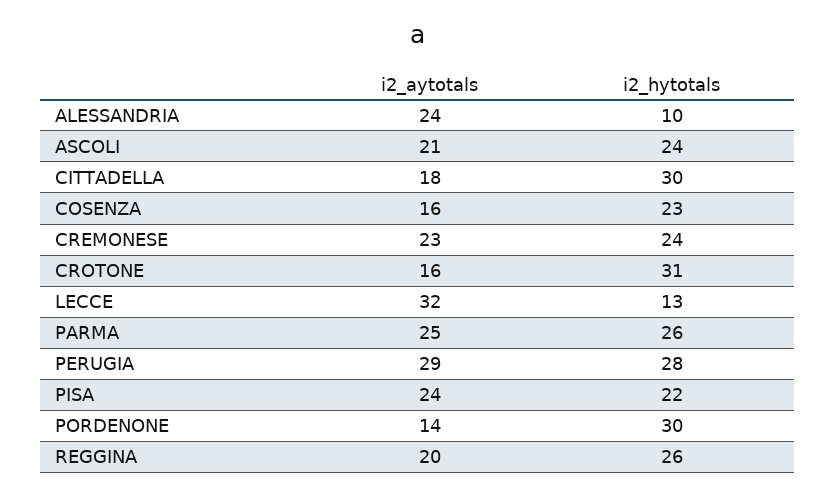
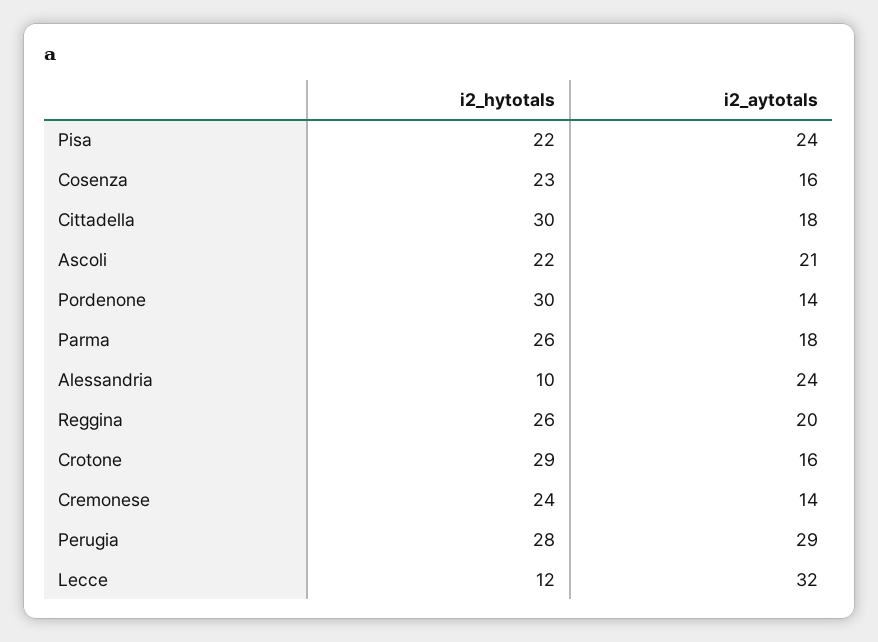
  {
    "i2_aytotals": {
      "ALESSANDRIA": 24,
      "ASCOLI": 21,
      "CITTADELLA": 18,
      "COSENZA": 16,
-     "CREMONESE": 23,
+     "CREMONESE": 14,
      "CROTONE": 16,
      "LECCE": 32,
-     "PARMA": 25,
+     "PARMA": 18,
      "PERUGIA": 29,
      "PISA": 24,
      "PORDENONE": 14,
      "REGGINA": 20
    },
    "i2_hytotals": {
      "ALESSANDRIA": 10,
-     "ASCOLI": 24,
+     "ASCOLI": 22,
      "CITTADELLA": 30,
      "COSENZA": 23,
      "CREMONESE": 24,
-     "CROTONE": 31,
+     "CROTONE": 29,
-     "LECCE": 13,
+     "LECCE": 12,
      "PARMA": 26,
      "PERUGIA": 28,
      "PISA": 22,
      "PORDENONE": 30,
      "REGGINA": 26
    }
  }

